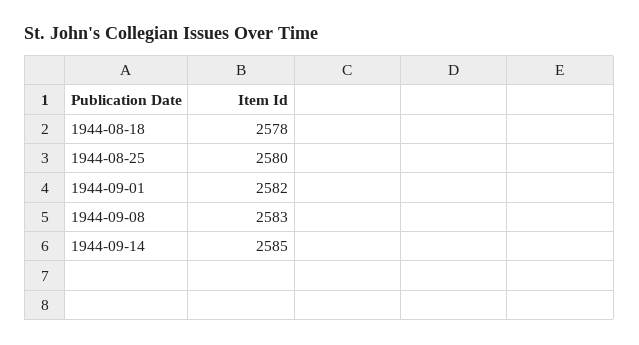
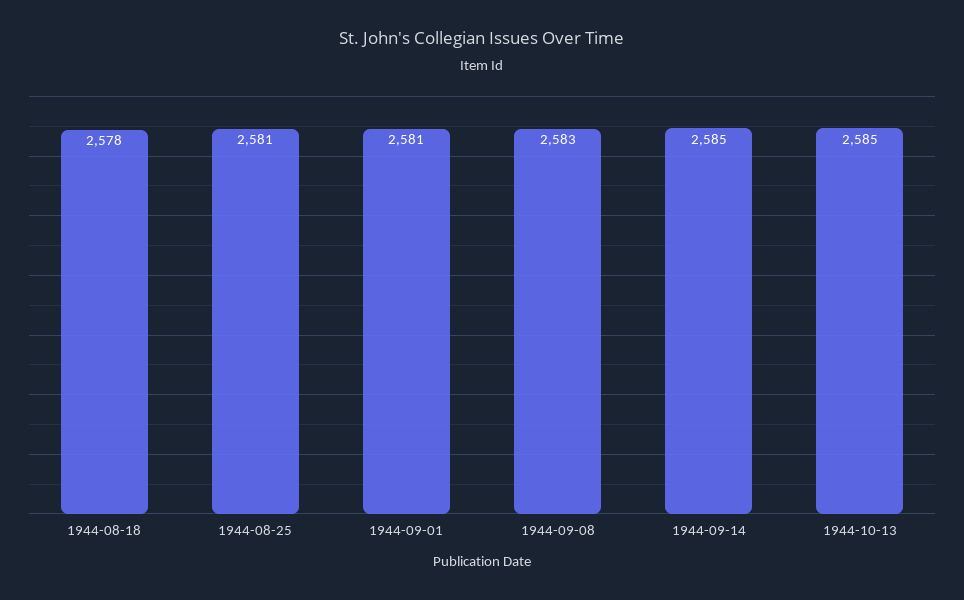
  {
    "1944-08-18": 2578,
-   "1944-08-25": 2580,
+   "1944-08-25": 2581,
-   "1944-09-01": 2582,
+   "1944-09-01": 2581,
    "1944-09-08": 2583,
-   "1944-09-14": 2585
+   "1944-09-14": 2585,
+   "1944-10-13": 2585
  }

